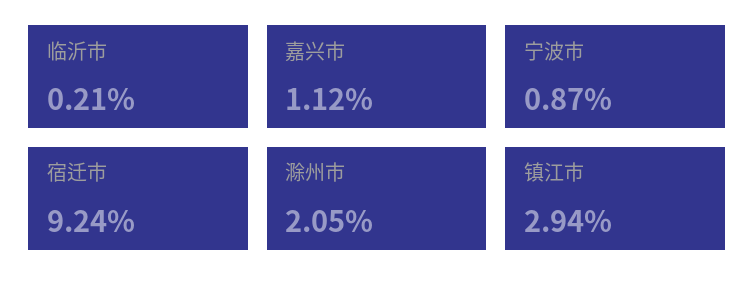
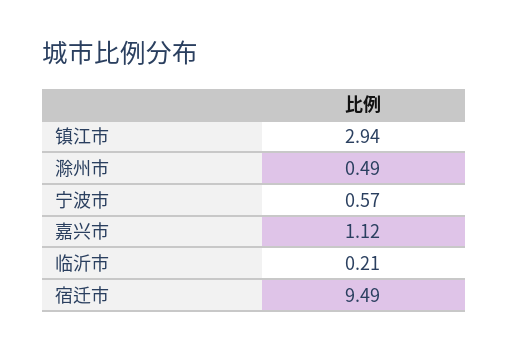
  {
    "临沂市": 0.21,
    "嘉兴市": 1.12,
-   "宁波市": 0.87,
+   "宁波市": 0.57,
-   "宿迁市": 9.24,
+   "宿迁市": 9.49,
-   "滁州市": 2.05,
+   "滁州市": 0.49,
    "镇江市": 2.94
  }

